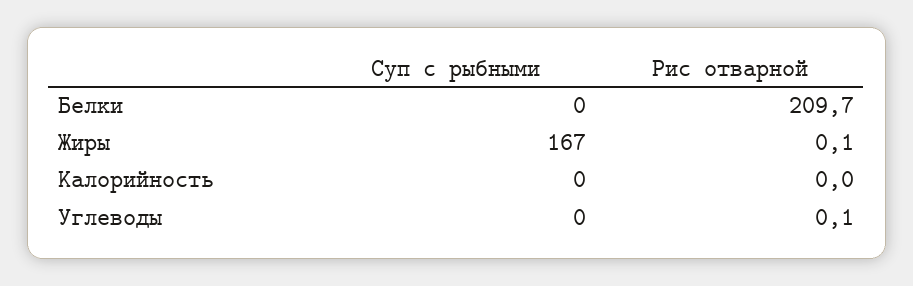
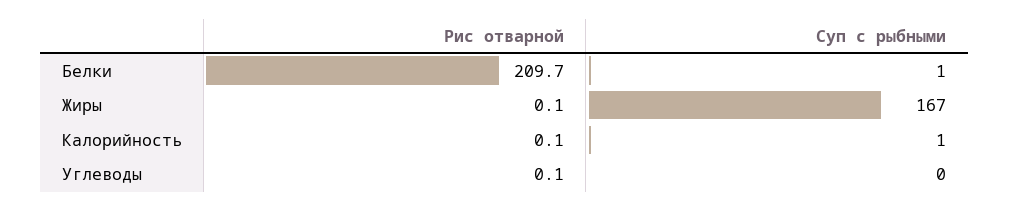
  {
    "Суп с рыбными": {
-     "Белки": 0,
+     "Белки": 1,
      "Жиры": 167,
-     "Калорийность": 0,
+     "Калорийность": 1,
      "Углеводы": 0
    },
    "Рис отварной": {
      "Белки": 209.7,
      "Жиры": 0.1,
-     "Калорийность": 0,
+     "Калорийность": 0.1,
      "Углеводы": 0.1
    }
  }

